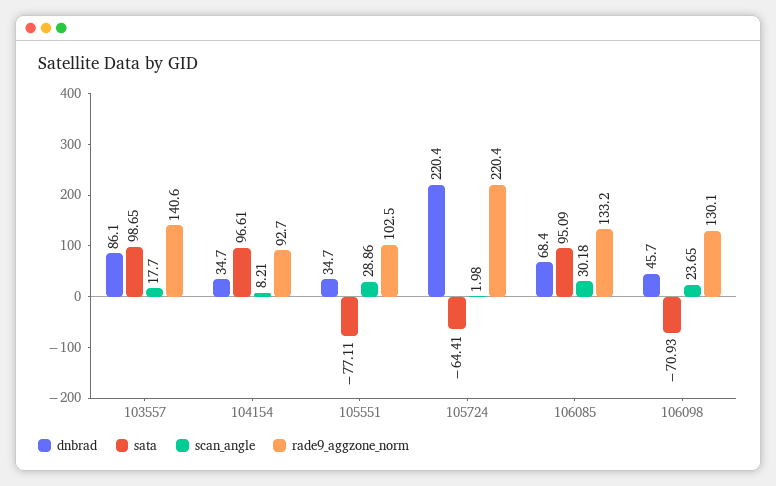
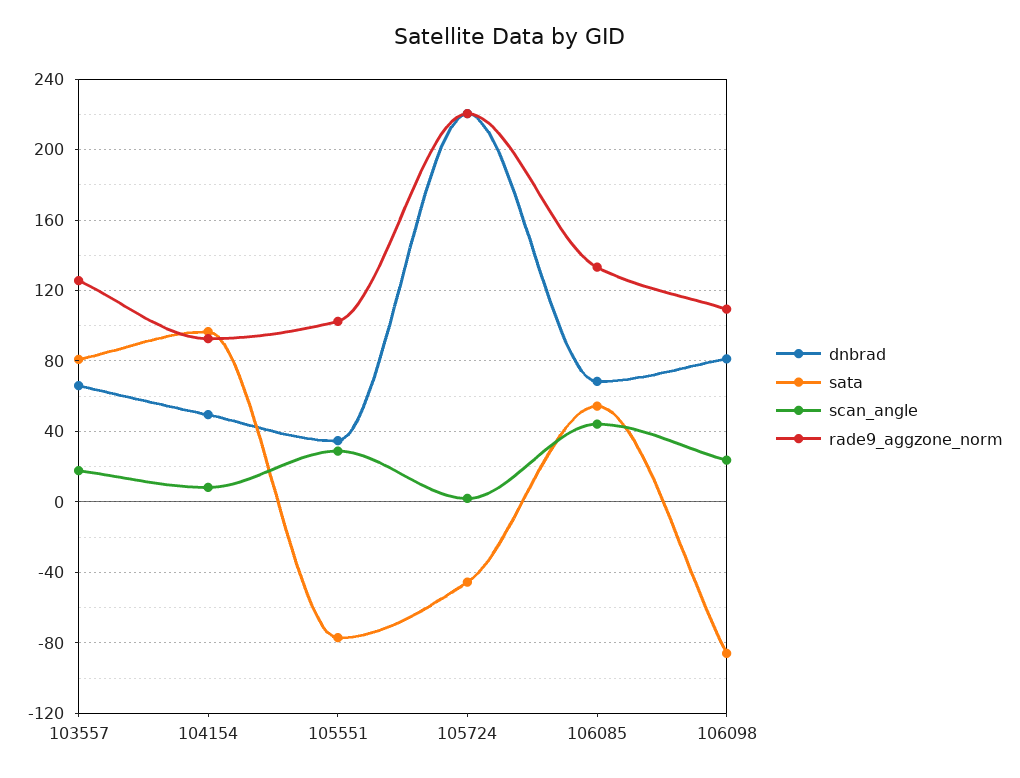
  {
    "dnbrad": {
-     "103557": 86.1,
+     "103557": 65,
-     "104154": 34.7,
+     "104154": 50,
      "105551": 34.7,
      "105724": 220.4,
      "106085": 68.4,
-     "106098": 45.7
+     "106098": 80
    },
    "sata": {
-     "103557": 98.65,
+     "103557": 80,
      "104154": 96.61,
      "105551": -77.11,
-     "105724": -64.41,
+     "105724": -45,
-     "106085": 95.09,
+     "106085": 55,
-     "106098": -70.93
+     "106098": -85
    },
    "scan_angle": {
      "103557": 17.7,
      "104154": 8.21,
      "105551": 28.86,
      "105724": 1.98,
-     "106085": 30.18,
+     "106085": 45,
      "106098": 23.65
    },
    "rade9_aggzone_norm": {
-     "103557": 140.6,
+     "103557": 125,
      "104154": 92.7,
      "105551": 102.5,
      "105724": 220.4,
      "106085": 133.2,
-     "106098": 130.1
+     "106098": 110
    }
  }

